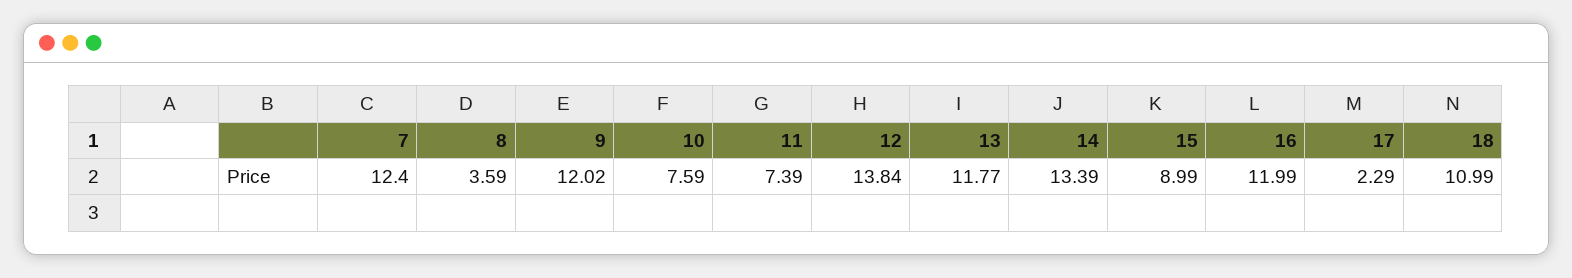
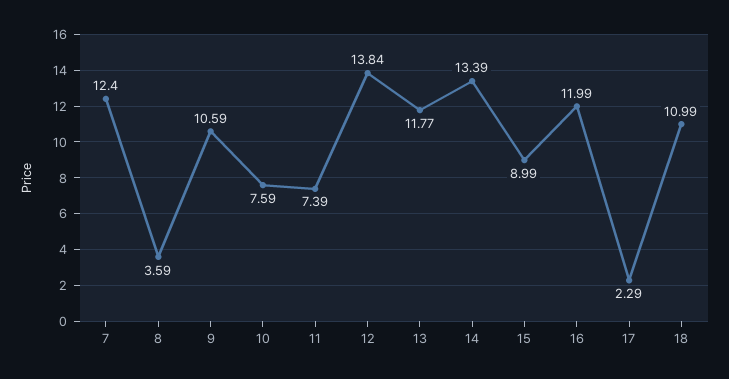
  {
    "7": 12.4,
    "8": 3.59,
-   "9": 12.02,
+   "9": 10.59,
    "10": 7.59,
    "11": 7.39,
    "12": 13.84,
    "13": 11.77,
    "14": 13.39,
    "15": 8.99,
    "16": 11.99,
    "17": 2.29,
    "18": 10.99
  }

